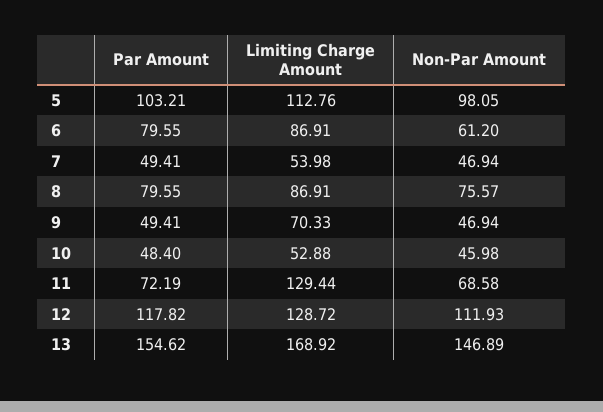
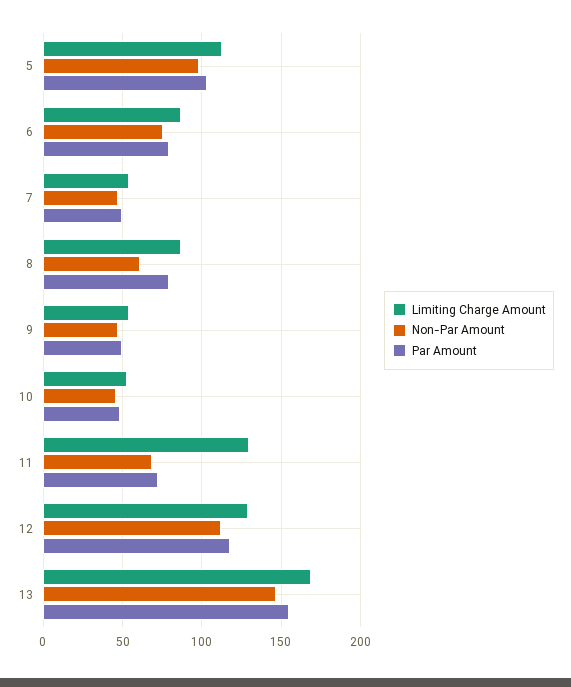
  {
    "Par Amount": {
      "5": 103.21,
      "6": 79.55,
      "7": 49.41,
      "8": 79.55,
      "9": 49.41,
      "10": 48.4,
      "11": 72.19,
      "12": 117.82,
      "13": 154.62
    },
    "Limiting Charge Amount": {
      "5": 112.76,
      "6": 86.91,
      "7": 53.98,
      "8": 86.91,
-     "9": 70.33,
+     "9": 55,
      "10": 52.88,
      "11": 129.44,
      "12": 128.72,
      "13": 168.92
    },
    "Non-Par Amount": {
      "5": 98.05,
-     "6": 61.2,
+     "6": 75,
      "7": 46.94,
-     "8": 75.57,
+     "8": 60,
      "9": 46.94,
      "10": 45.98,
      "11": 68.58,
      "12": 111.93,
      "13": 146.89
    }
  }

